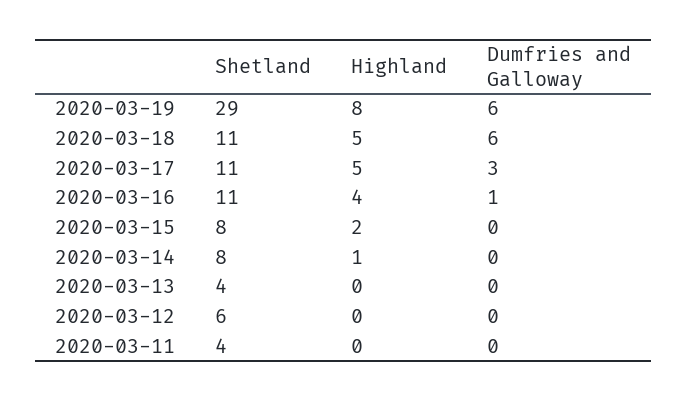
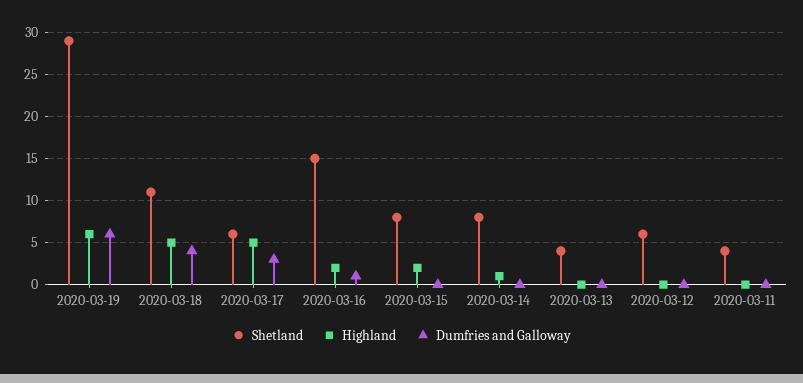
  {
    "Shetland": {
      "2020-03-19": 29,
      "2020-03-18": 11,
-     "2020-03-17": 11,
+     "2020-03-17": 6,
-     "2020-03-16": 11,
+     "2020-03-16": 15,
      "2020-03-15": 8,
      "2020-03-14": 8,
      "2020-03-13": 4,
      "2020-03-12": 6,
      "2020-03-11": 4
    },
    "Highland": {
-     "2020-03-19": 8,
+     "2020-03-19": 6,
      "2020-03-18": 5,
      "2020-03-17": 5,
-     "2020-03-16": 4,
+     "2020-03-16": 2,
      "2020-03-15": 2,
      "2020-03-14": 1,
      "2020-03-13": 0,
      "2020-03-12": 0,
      "2020-03-11": 0
    },
    "Dumfries and Galloway": {
      "2020-03-19": 6,
-     "2020-03-18": 6,
+     "2020-03-18": 4,
      "2020-03-17": 3,
      "2020-03-16": 1,
      "2020-03-15": 0,
      "2020-03-14": 0,
      "2020-03-13": 0,
      "2020-03-12": 0,
      "2020-03-11": 0
    }
  }

